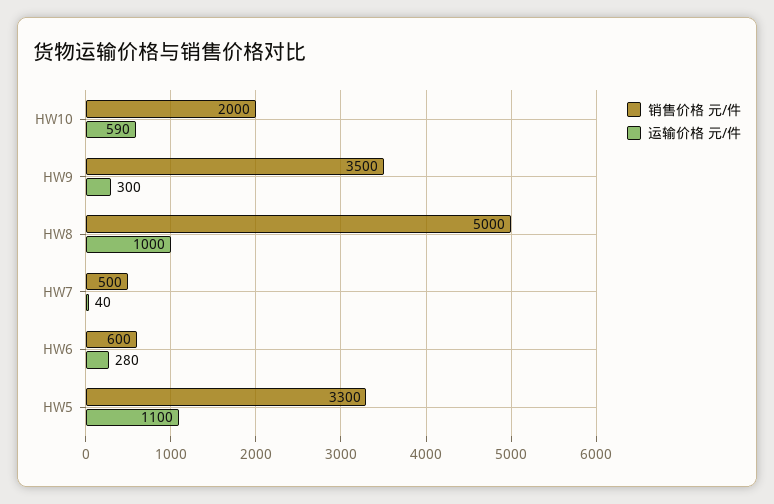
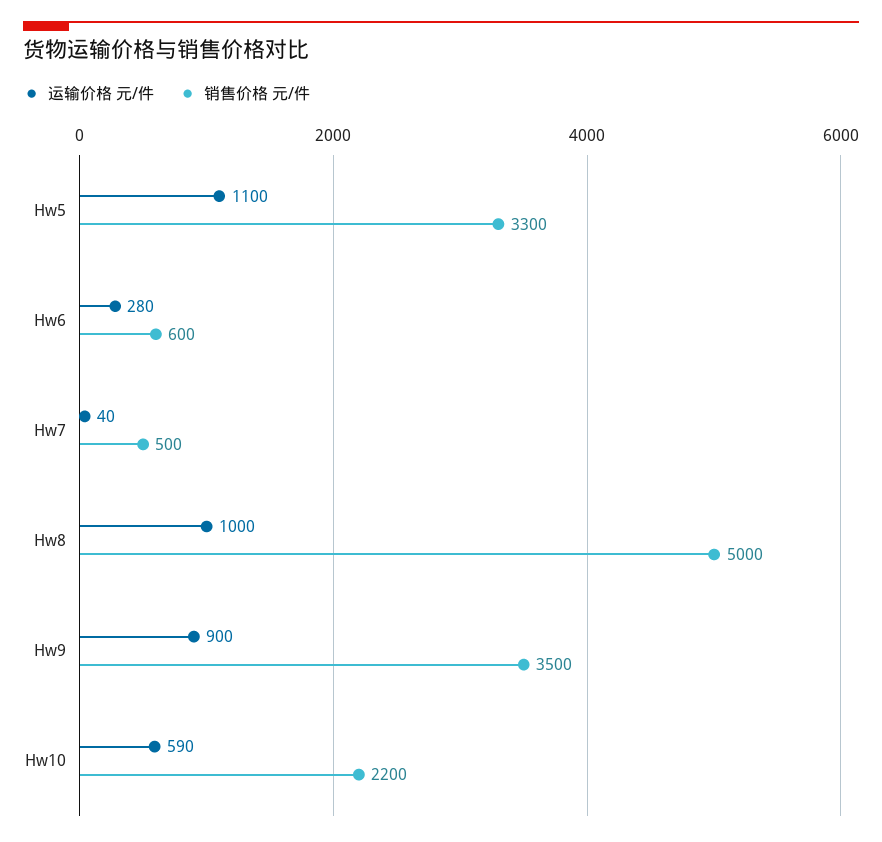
  {
    "销售价格 元/件": {
-     "HW10": 2000,
+     "HW10": 2200,
      "HW9": 3500,
      "HW8": 5000,
      "HW7": 500,
      "HW6": 600,
      "HW5": 3300
    },
    "运输价格 元/件": {
      "HW10": 590,
-     "HW9": 300,
+     "HW9": 900,
      "HW8": 1000,
      "HW7": 40,
      "HW6": 280,
      "HW5": 1100
    }
  }

